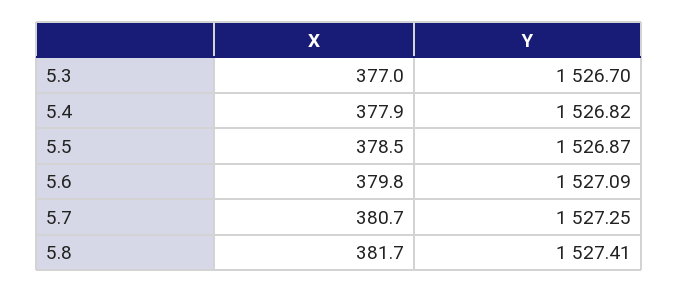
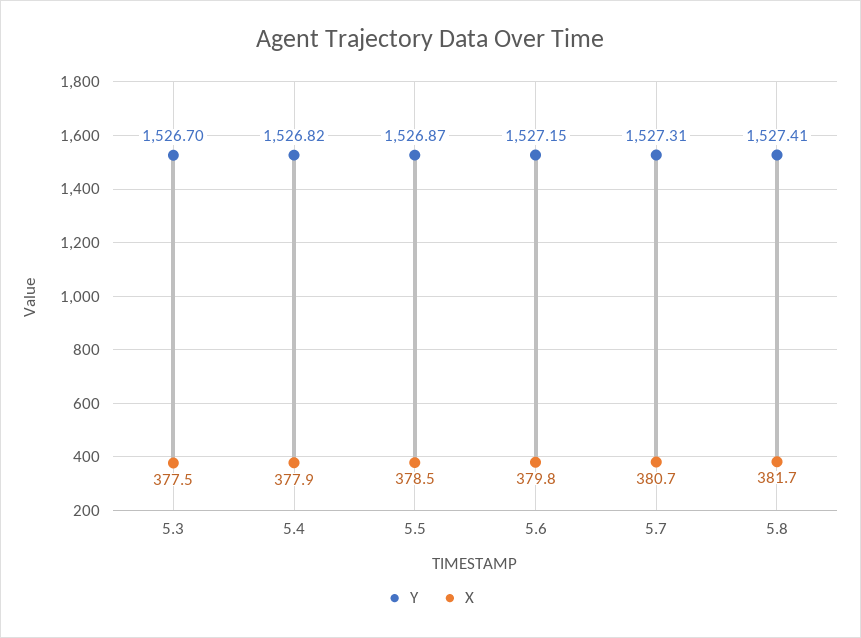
  {
    "X": {
-     "5.3": 377,
+     "5.3": 377.5,
      "5.4": 377.9,
      "5.5": 378.5,
      "5.6": 379.8,
      "5.7": 380.7,
      "5.8": 381.7
    },
    "Y": {
      "5.3": 1526.7,
      "5.4": 1526.82,
      "5.5": 1526.87,
-     "5.6": 1527.09,
+     "5.6": 1527.15,
-     "5.7": 1527.25,
+     "5.7": 1527.31,
      "5.8": 1527.41
    }
  }

